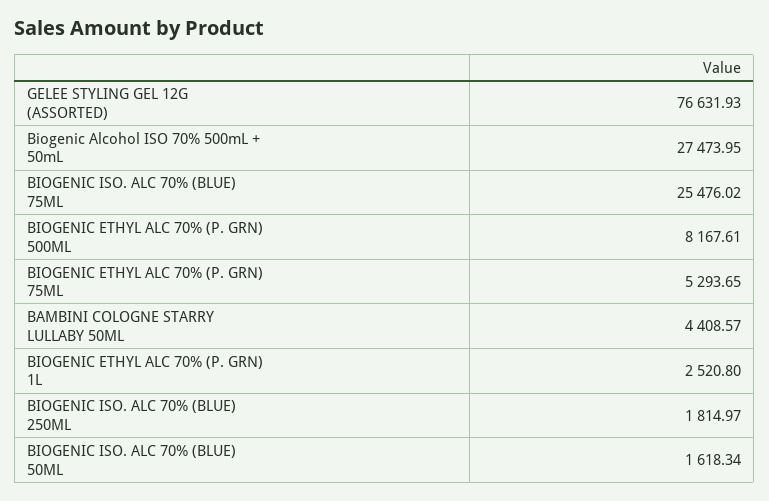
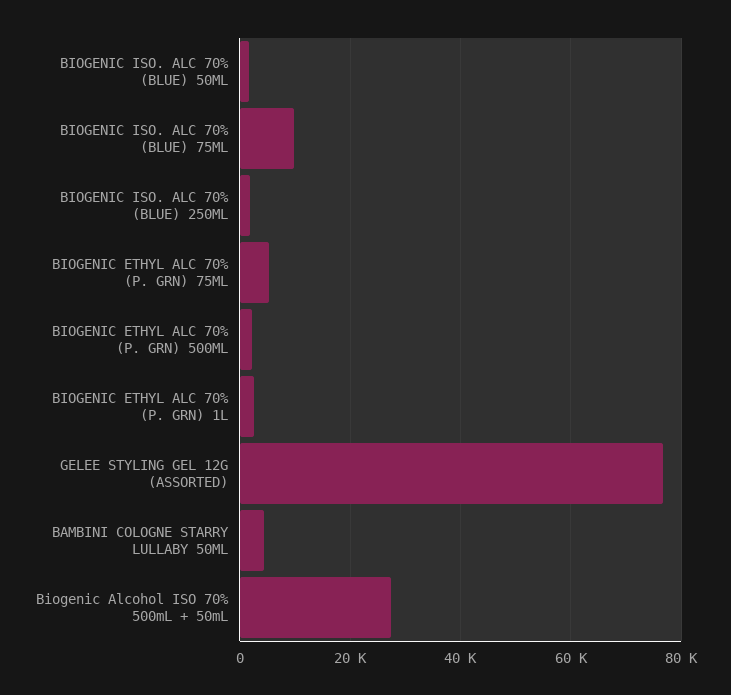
  {
    "GELEE STYLING GEL 12G (ASSORTED)": 76631.93,
    "Biogenic Alcohol ISO 70% 500mL + 50mL": 27473.95,
-   "BIOGENIC ISO. ALC 70% (BLUE) 75ML": 25476.02,
+   "BIOGENIC ISO. ALC 70% (BLUE) 75ML": 10000,
-   "BIOGENIC ETHYL ALC 70% (P. GRN) 500ML": 8167.61,
+   "BIOGENIC ETHYL ALC 70% (P. GRN) 500ML": 2000,
    "BIOGENIC ETHYL ALC 70% (P. GRN) 75ML": 5293.65,
    "BAMBINI COLOGNE STARRY LULLABY 50ML": 4408.57,
    "BIOGENIC ETHYL ALC 70% (P. GRN) 1L": 2520.8,
    "BIOGENIC ISO. ALC 70% (BLUE) 250ML": 1814.97,
    "BIOGENIC ISO. ALC 70% (BLUE) 50ML": 1618.34
  }

